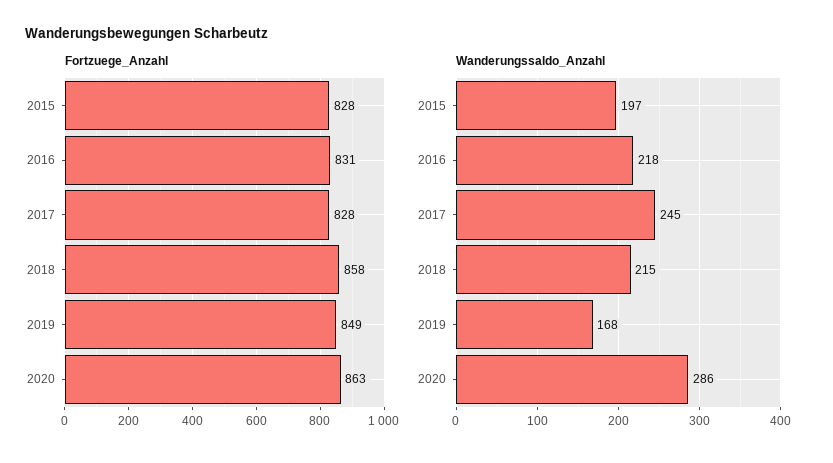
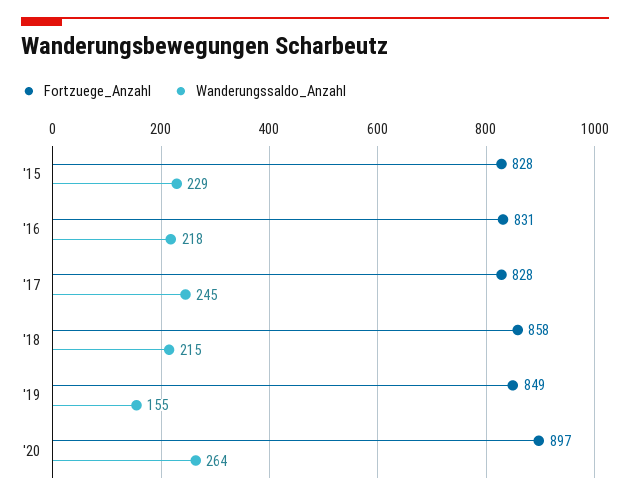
  {
    "Fortzuege_Anzahl": {
      "2015": 828,
      "2016": 831,
      "2017": 828,
      "2018": 858,
      "2019": 849,
-     "2020": 863
+     "2020": 897
    },
    "Wanderungssaldo_Anzahl": {
-     "2015": 197,
+     "2015": 229,
      "2016": 218,
      "2017": 245,
      "2018": 215,
-     "2019": 168,
+     "2019": 155,
-     "2020": 286
+     "2020": 264
    }
  }

